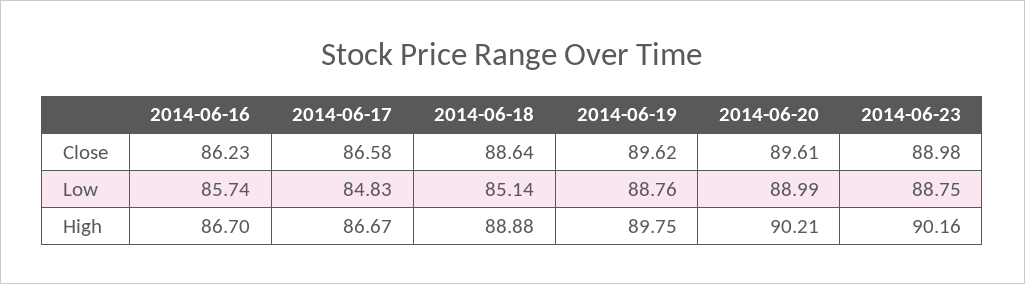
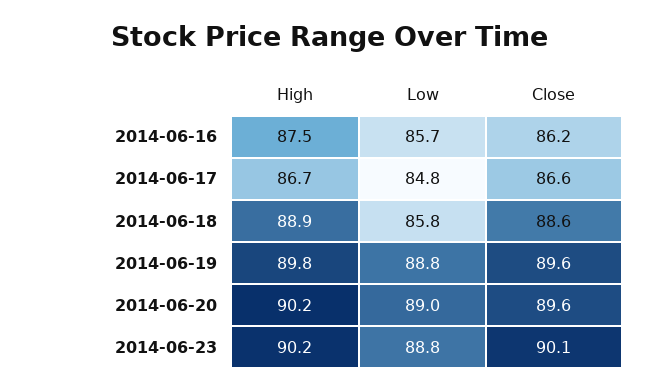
  {
    "2014-06-16": {
      "Close": 86.23,
      "Low": 85.74,
-     "High": 86.7
+     "High": 87.5
    },
    "2014-06-17": {
      "Close": 86.58,
      "Low": 84.83,
      "High": 86.67
    },
    "2014-06-18": {
      "Close": 88.64,
-     "Low": 85.14,
+     "Low": 85.8,
      "High": 88.88
    },
    "2014-06-19": {
      "Close": 89.62,
      "Low": 88.76,
      "High": 89.75
    },
    "2014-06-20": {
      "Close": 89.61,
      "Low": 88.99,
      "High": 90.21
    },
    "2014-06-23": {
-     "Close": 88.98,
+     "Close": 90.1,
      "Low": 88.75,
      "High": 90.16
    }
  }

